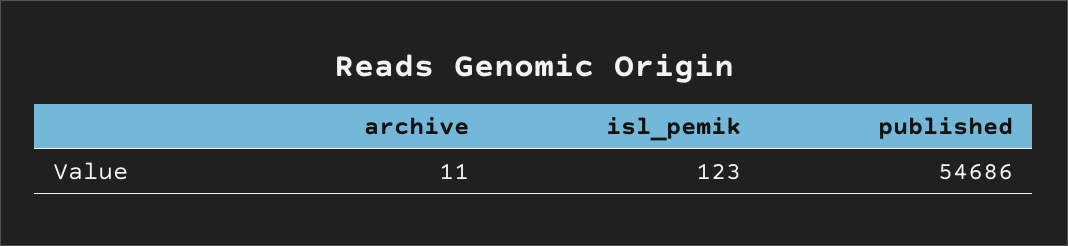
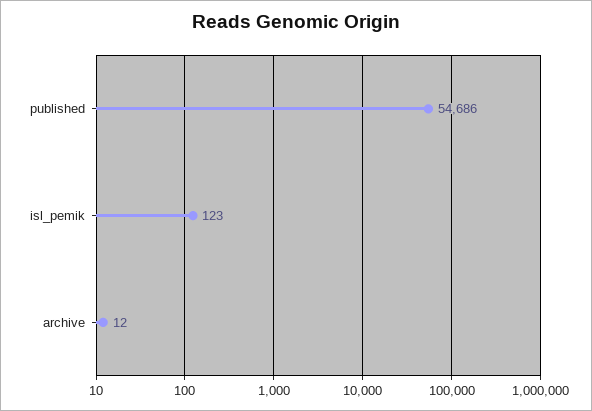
  {
-   "archive": 11,
+   "archive": 12,
    "isl_pemik": 123,
    "published": 54686
  }

